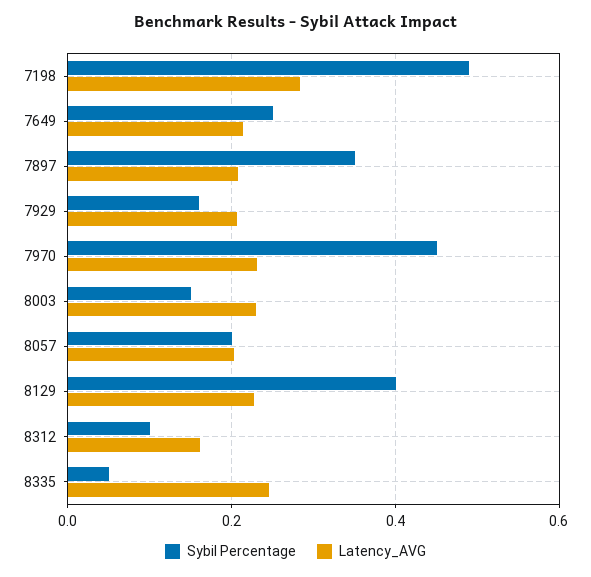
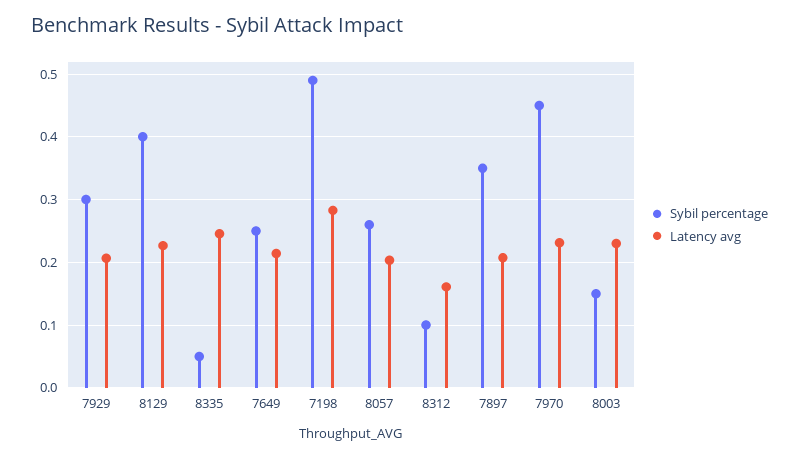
  {
    "Sybil Percentage": {
      "7198": 0.49,
      "7649": 0.25,
      "7897": 0.35,
-     "7929": 0.16,
+     "7929": 0.3,
      "7970": 0.45,
      "8003": 0.15,
-     "8057": 0.2,
+     "8057": 0.26,
      "8129": 0.4,
      "8312": 0.1,
      "8335": 0.05
    },
    "Latency_AVG": {
      "7198": 0.28,
      "7649": 0.21,
      "7897": 0.21,
      "7929": 0.21,
      "7970": 0.23,
      "8003": 0.23,
      "8057": 0.2,
      "8129": 0.23,
      "8312": 0.16,
      "8335": 0.25
    }
  }

